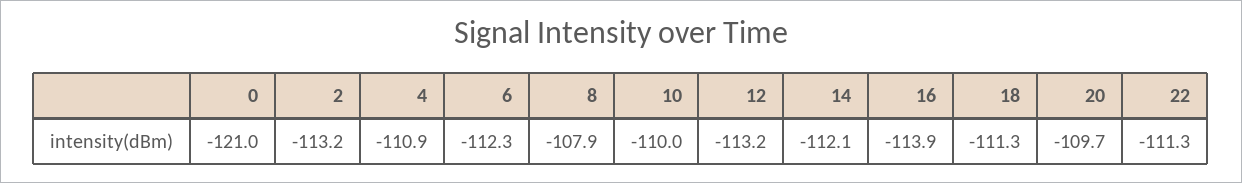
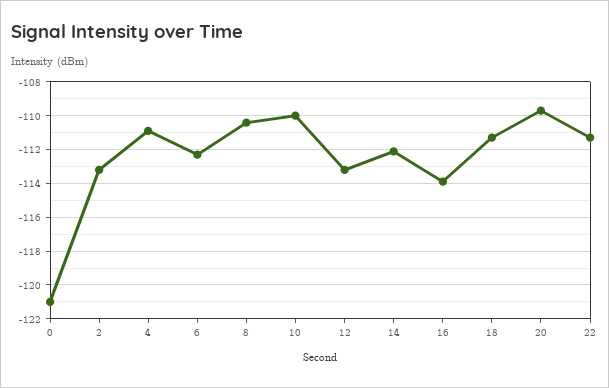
  {
    "0": -121,
    "2": -113.2,
    "4": -110.9,
    "6": -112.3,
-   "8": -107.9,
+   "8": -110.5,
    "10": -110,
    "12": -113.2,
    "14": -112.1,
    "16": -113.9,
    "18": -111.3,
    "20": -109.7,
    "22": -111.3
  }

